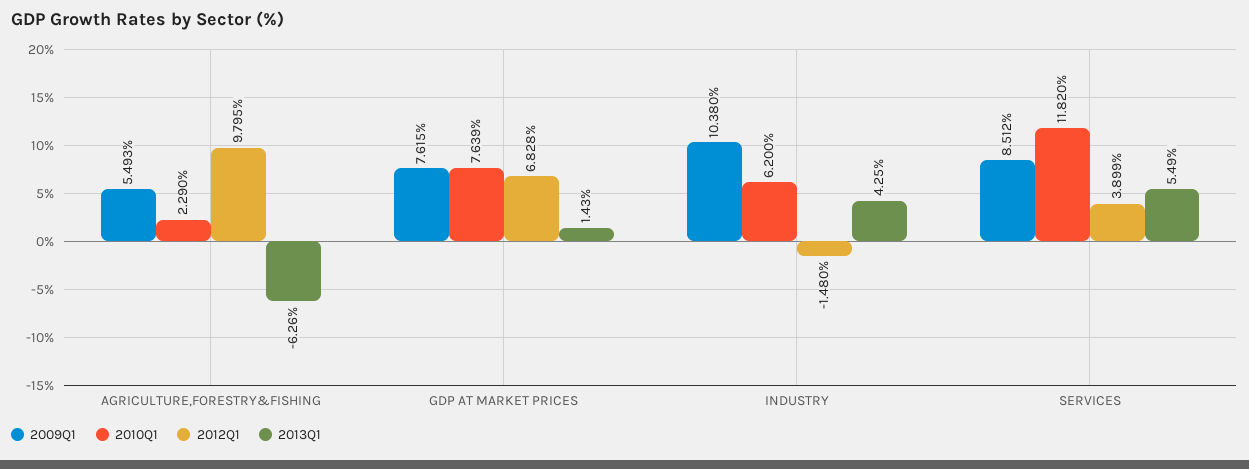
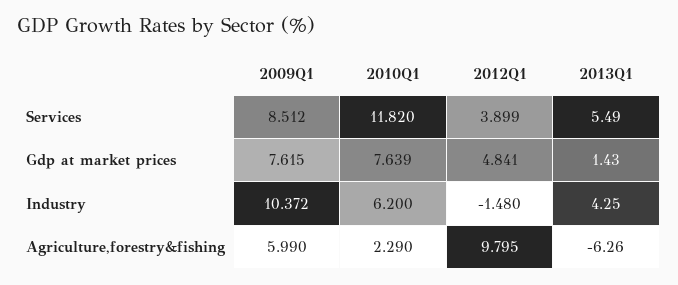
  {
    "2009Q1": {
-     "AGRICULTURE,FORESTRY&FISHING": 5.493,
+     "AGRICULTURE,FORESTRY&FISHING": 5.99,
      "GDP AT MARKET PRICES": 7.615,
-     "INDUSTRY": 10.38,
+     "INDUSTRY": 10.372,
      "SERVICES": 8.512
    },
    "2010Q1": {
      "AGRICULTURE,FORESTRY&FISHING": 2.29,
      "GDP AT MARKET PRICES": 7.639,
      "INDUSTRY": 6.2,
      "SERVICES": 11.82
    },
    "2012Q1": {
      "AGRICULTURE,FORESTRY&FISHING": 9.795,
-     "GDP AT MARKET PRICES": 6.828,
+     "GDP AT MARKET PRICES": 4.841,
      "INDUSTRY": -1.48,
      "SERVICES": 3.899
    },
    "2013Q1": {
      "AGRICULTURE,FORESTRY&FISHING": -6.26,
      "GDP AT MARKET PRICES": 1.43,
      "INDUSTRY": 4.25,
      "SERVICES": 5.49
    }
  }

